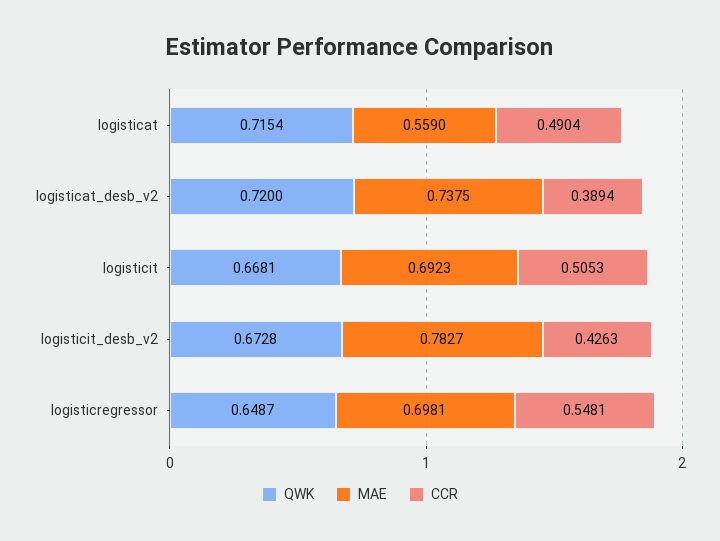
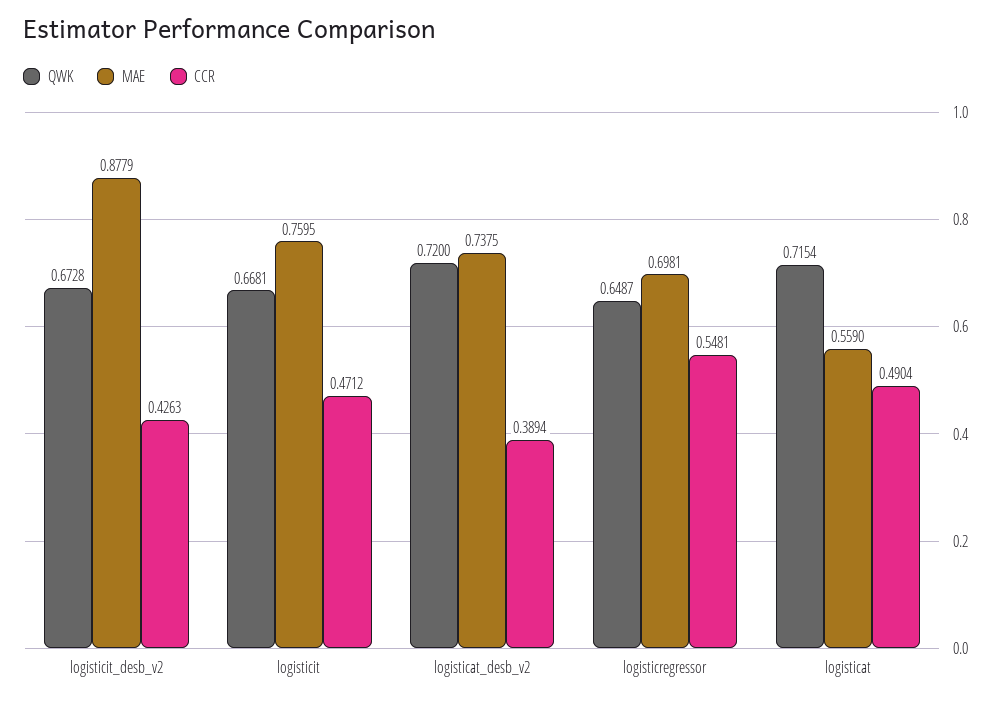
  {
    "QWK": {
      "logisticat": 0.7154,
      "logisticat_desb_v2": 0.72,
      "logisticit": 0.6681,
      "logisticit_desb_v2": 0.6728,
      "logisticregressor": 0.6487
    },
    "MAE": {
      "logisticat": 0.559,
      "logisticat_desb_v2": 0.7375,
-     "logisticit": 0.6923,
+     "logisticit": 0.7595,
-     "logisticit_desb_v2": 0.7827,
+     "logisticit_desb_v2": 0.8779,
      "logisticregressor": 0.6981
    },
    "CCR": {
      "logisticat": 0.4904,
      "logisticat_desb_v2": 0.3894,
-     "logisticit": 0.5053,
+     "logisticit": 0.4712,
      "logisticit_desb_v2": 0.4263,
      "logisticregressor": 0.5481
    }
  }

